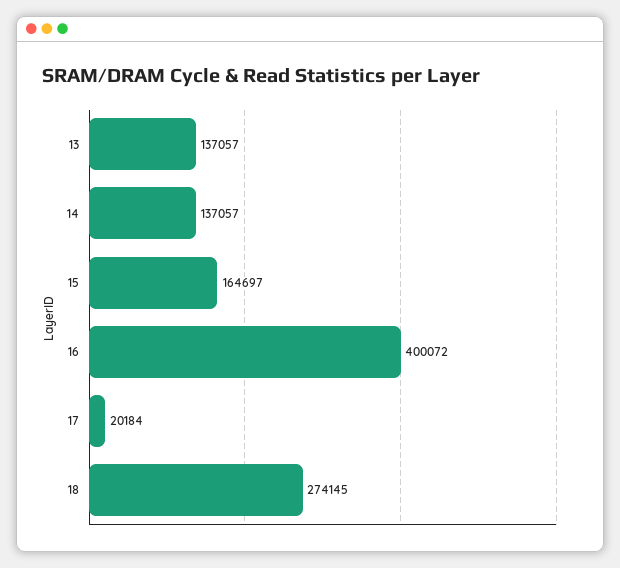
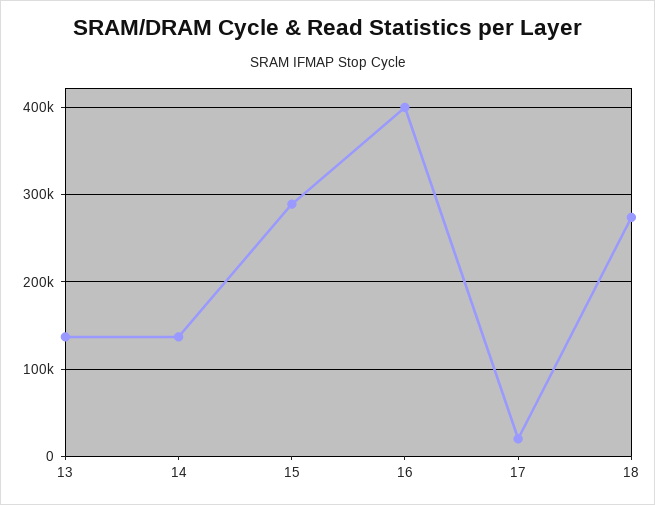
  {
    "13": 137057,
    "14": 137057,
-   "15": 164697,
+   "15": 290000,
    "16": 400072,
    "17": 20184,
    "18": 274145
  }

